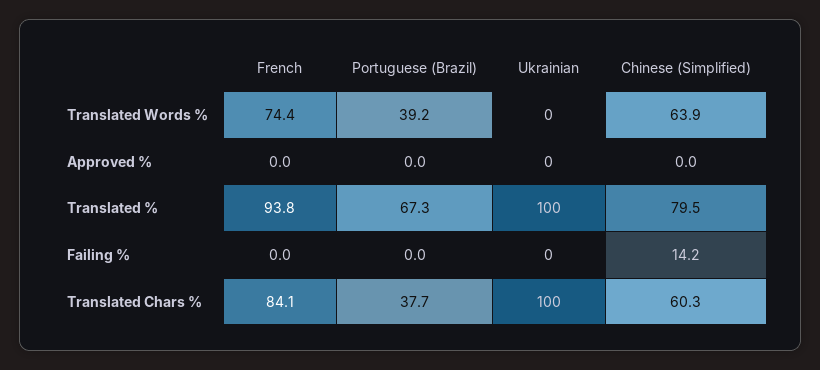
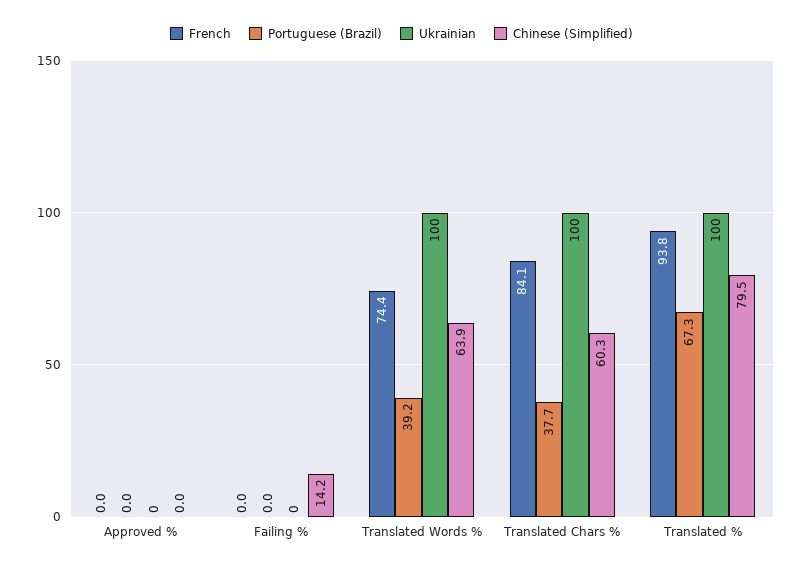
  {
    "French": {
      "Translated Words %": 74.4,
      "Approved %": 0,
      "Translated %": 93.8,
      "Failing %": 0,
      "Translated Chars %": 84.1
    },
    "Portuguese (Brazil)": {
      "Translated Words %": 39.2,
      "Approved %": 0,
      "Translated %": 67.3,
      "Failing %": 0,
      "Translated Chars %": 37.7
    },
    "Ukrainian": {
-     "Translated Words %": 0,
+     "Translated Words %": 100,
      "Approved %": 0,
      "Translated %": 100,
      "Failing %": 0,
      "Translated Chars %": 100
    },
    "Chinese (Simplified)": {
      "Translated Words %": 63.9,
      "Approved %": 0,
      "Translated %": 79.5,
      "Failing %": 14.2,
      "Translated Chars %": 60.3
    }
  }

